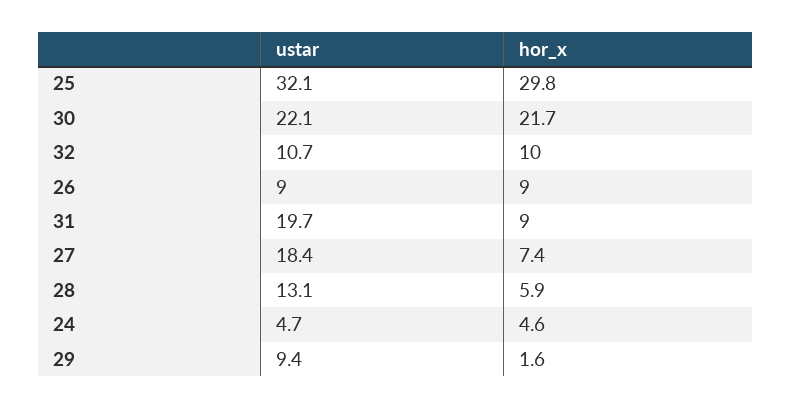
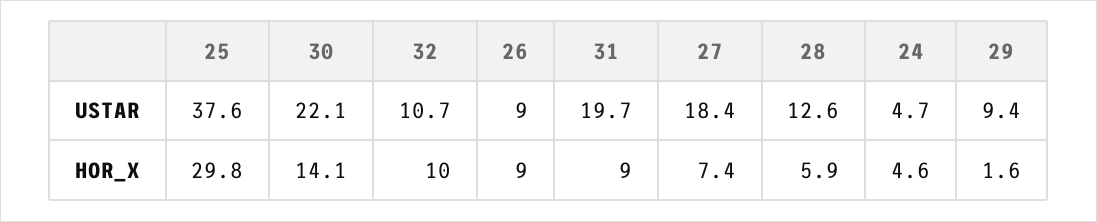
  {
    "ustar": {
-     "25": 32.1,
+     "25": 37.6,
      "30": 22.1,
      "32": 10.7,
      "26": 9,
      "31": 19.7,
      "27": 18.4,
-     "28": 13.1,
+     "28": 12.6,
      "24": 4.7,
      "29": 9.4
    },
    "hor_x": {
      "25": 29.8,
-     "30": 21.7,
+     "30": 14.1,
      "32": 10,
      "26": 9,
      "31": 9,
      "27": 7.4,
      "28": 5.9,
      "24": 4.6,
      "29": 1.6
    }
  }

